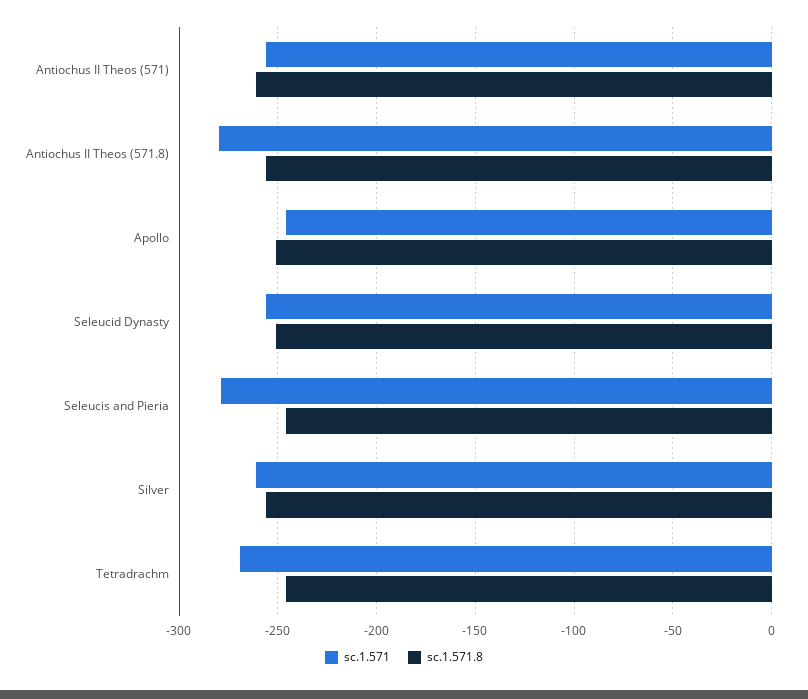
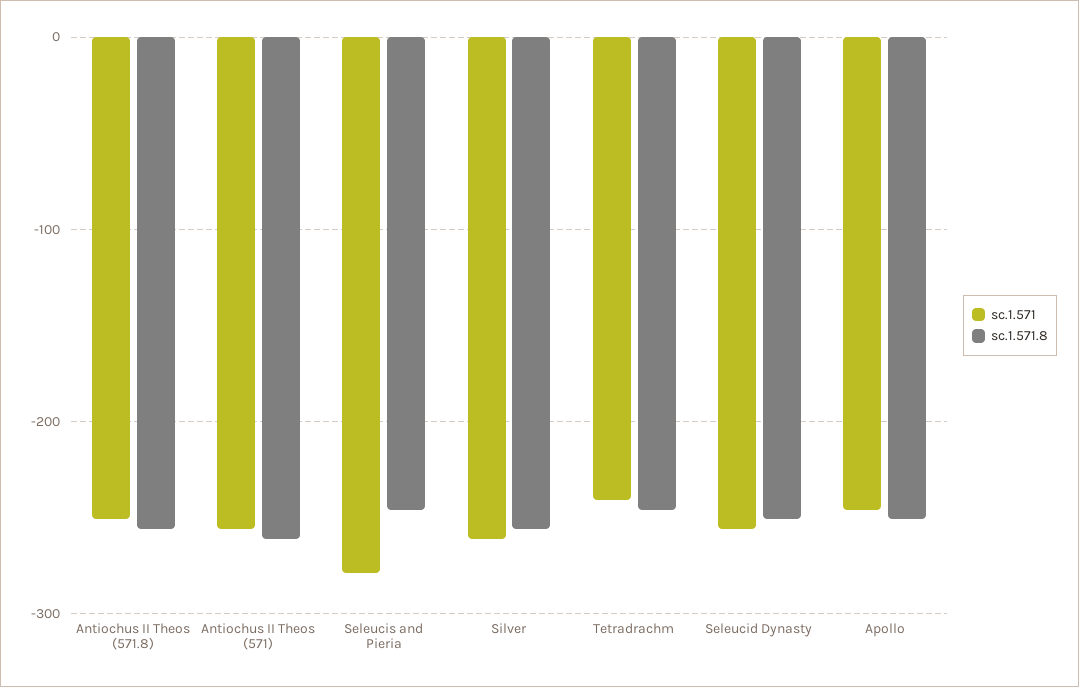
  {
    "sc.1.571": {
      "Antiochus II Theos (571)": -255,
-     "Antiochus II Theos (571.8)": -280,
+     "Antiochus II Theos (571.8)": -250,
      "Apollo": -245,
      "Seleucid Dynasty": -255,
      "Seleucis and Pieria": -280,
      "Silver": -260,
-     "Tetradrachm": -270
+     "Tetradrachm": -240
    },
    "sc.1.571.8": {
      "Antiochus II Theos (571)": -260,
      "Antiochus II Theos (571.8)": -255,
      "Apollo": -250,
      "Seleucid Dynasty": -250,
      "Seleucis and Pieria": -245,
      "Silver": -255,
      "Tetradrachm": -245
    }
  }

